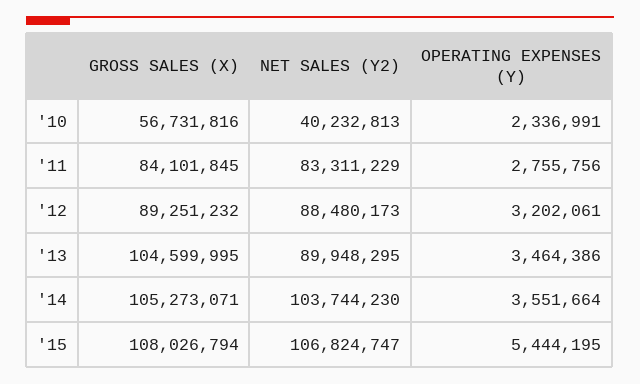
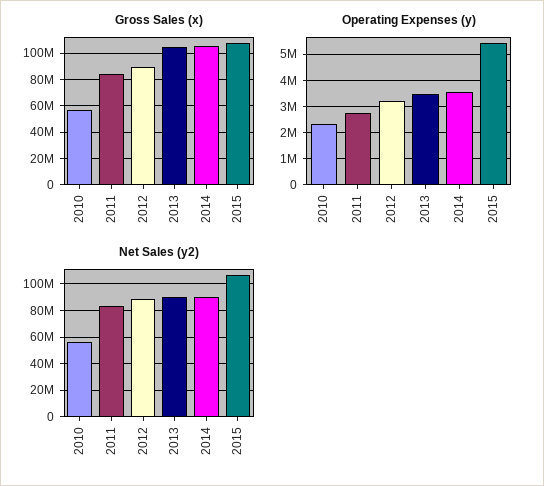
  {
    "GROSS SALES (X)": {
      "'10": 56731816,
      "'11": 84101845,
      "'12": 89251232,
      "'13": 104599995,
      "'14": 105273071,
      "'15": 108026794
    },
    "NET SALES (Y2)": {
-     "'10": 40232813,
+     "'10": 55000000,
      "'11": 83311229,
      "'12": 88480173,
      "'13": 89948295,
-     "'14": 103744230,
+     "'14": 90000000,
      "'15": 106824747
    },
    "OPERATING EXPENSES (Y)": {
      "'10": 2336991,
      "'11": 2755756,
      "'12": 3202061,
      "'13": 3464386,
      "'14": 3551664,
      "'15": 5444195
    }
  }

